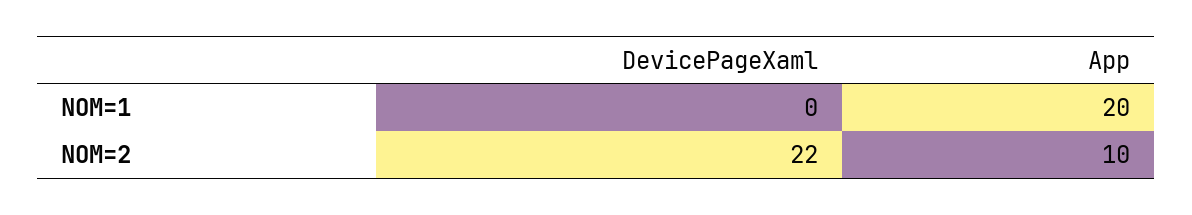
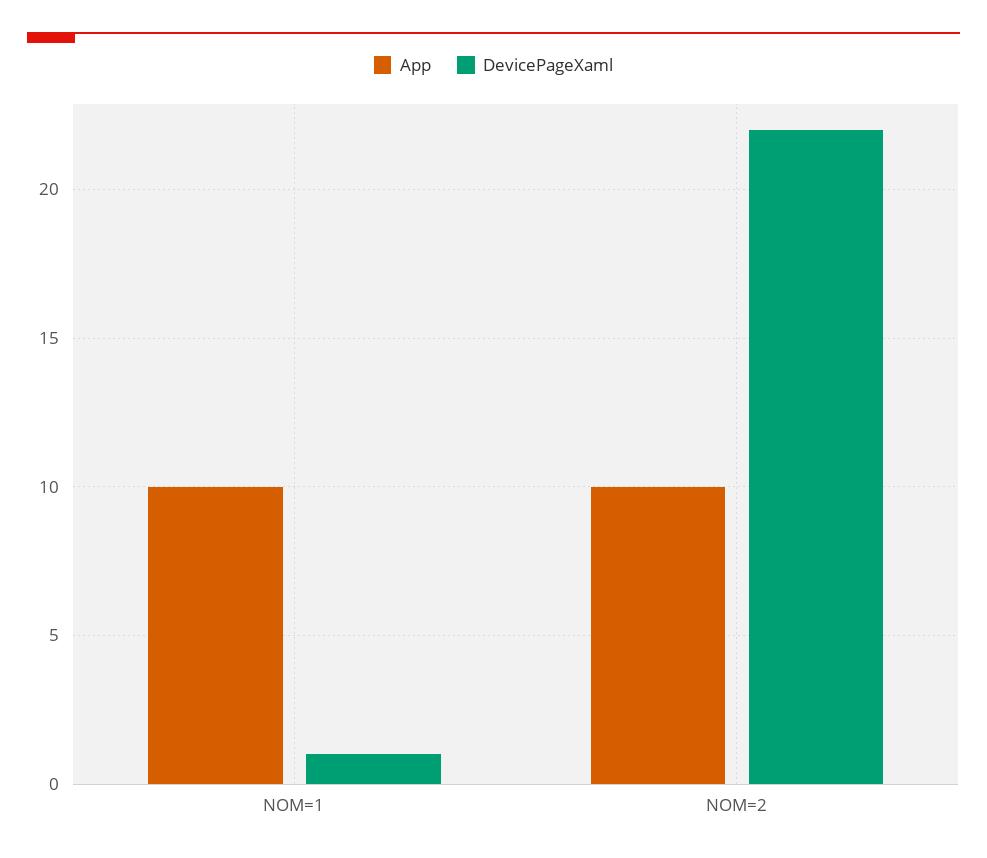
  {
    "DevicePageXaml": {
-     "NOM=1": 0,
+     "NOM=1": 1,
      "NOM=2": 22
    },
    "App": {
-     "NOM=1": 20,
+     "NOM=1": 10,
      "NOM=2": 10
    }
  }

